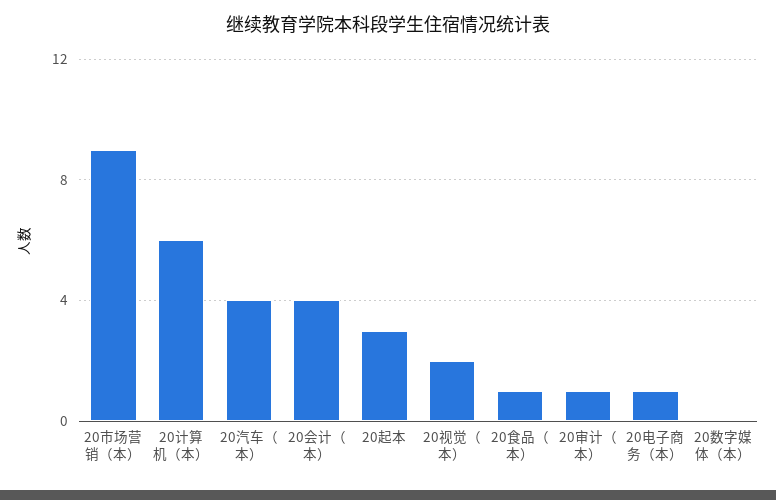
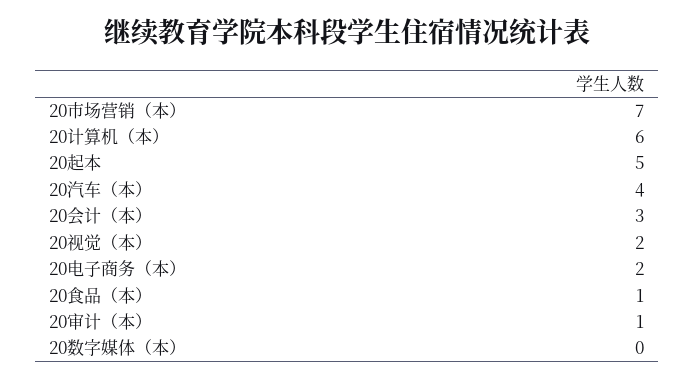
  {
-   "20市场营销（本）": 9,
+   "20市场营销（本）": 7,
    "20计算机（本）": 6,
    "20汽车（本）": 4,
-   "20会计（本）": 4,
+   "20会计（本）": 3,
-   "20起本": 3,
+   "20起本": 5,
    "20视觉（本）": 2,
    "20食品（本）": 1,
    "20审计（本）": 1,
-   "20电子商务（本）": 1,
+   "20电子商务（本）": 2,
    "20数字媒体（本）": 0
  }

